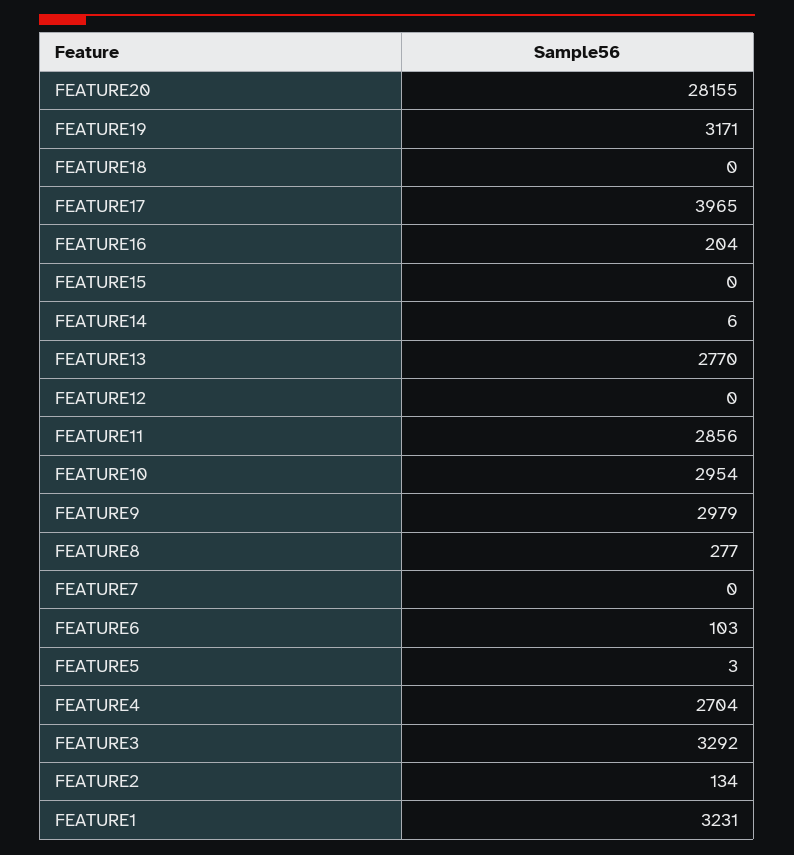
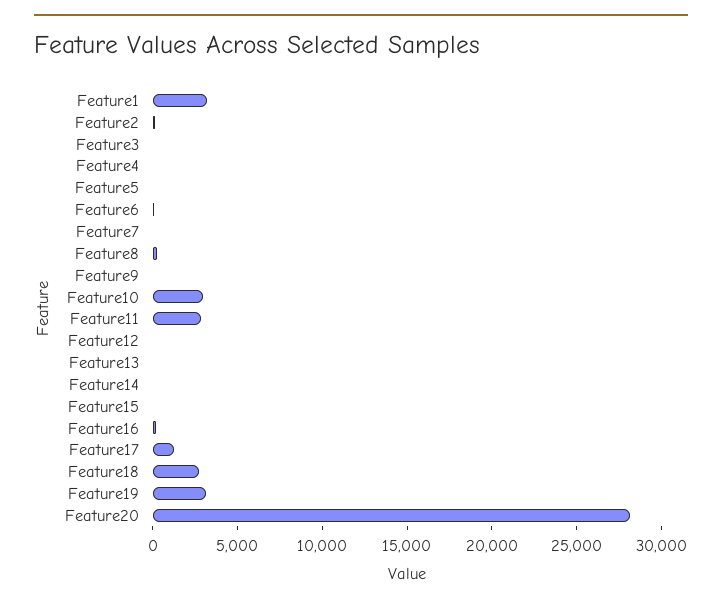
  {
    "FEATURE20": 28155,
    "FEATURE19": 3171,
-   "FEATURE18": 0,
+   "FEATURE18": 3000,
-   "FEATURE17": 3965,
+   "FEATURE17": 1000,
    "FEATURE16": 204,
    "FEATURE15": 0,
    "FEATURE14": 6,
-   "FEATURE13": 2770,
+   "FEATURE13": 0,
    "FEATURE12": 0,
    "FEATURE11": 2856,
    "FEATURE10": 2954,
-   "FEATURE9": 2979,
+   "FEATURE9": 0,
    "FEATURE8": 277,
    "FEATURE7": 0,
    "FEATURE6": 103,
    "FEATURE5": 3,
-   "FEATURE4": 2704,
+   "FEATURE4": 0,
-   "FEATURE3": 3292,
+   "FEATURE3": 0,
    "FEATURE2": 134,
    "FEATURE1": 3231
  }

